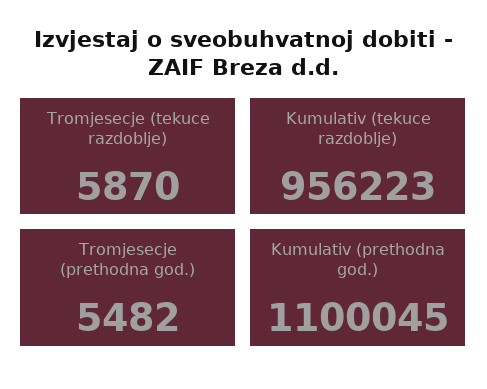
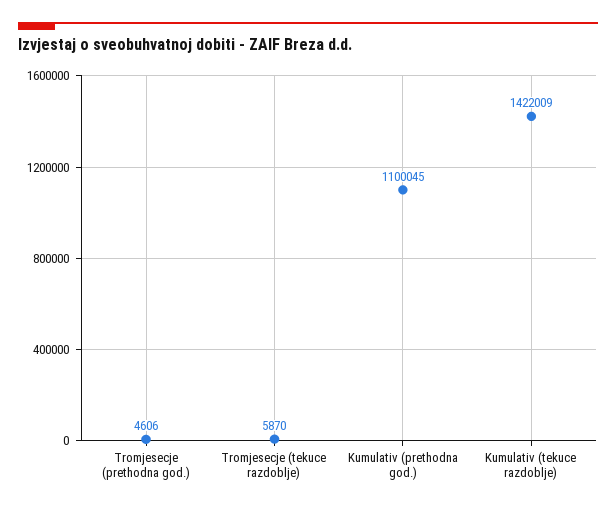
  {
    "Tromjesecje (tekuce razdoblje)": 5870,
-   "Kumulativ (tekuce razdoblje)": 956223,
+   "Kumulativ (tekuce razdoblje)": 1422009,
-   "Tromjesecje (prethodna god.)": 5482,
+   "Tromjesecje (prethodna god.)": 4606,
    "Kumulativ (prethodna god.)": 1100045
  }

